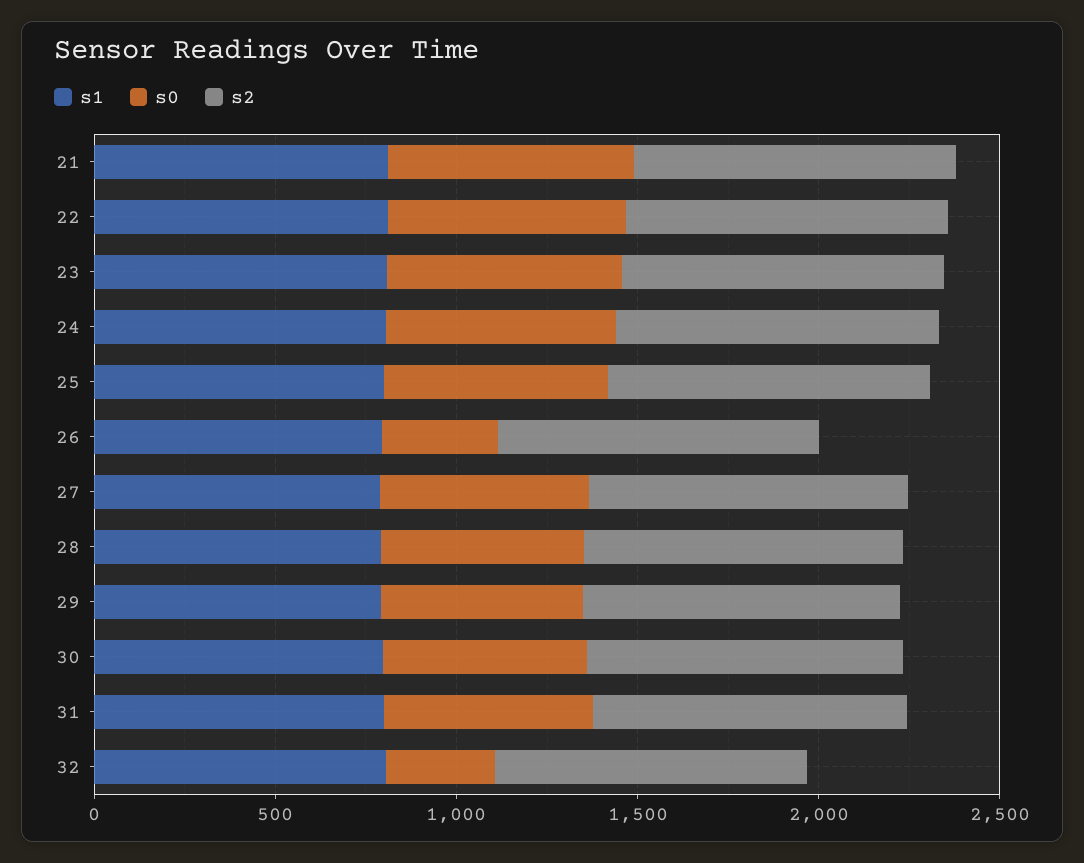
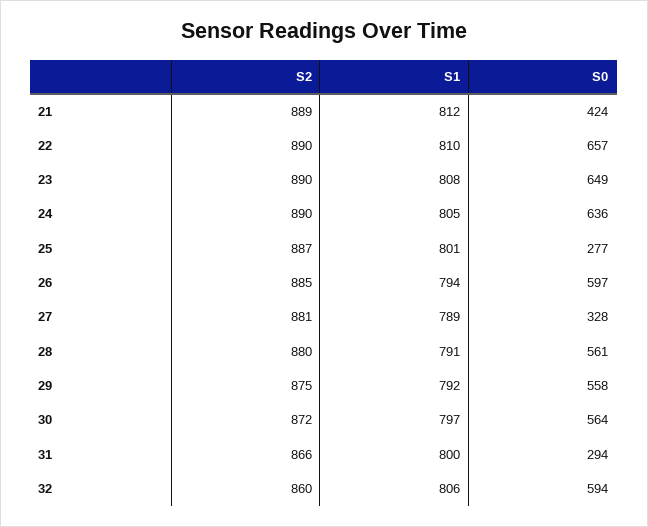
  {
    "s1": {
      "21": 812,
      "22": 810,
      "23": 808,
      "24": 805,
      "25": 801,
      "26": 794,
      "27": 789,
      "28": 791,
      "29": 792,
      "30": 797,
      "31": 800,
      "32": 806
    },
    "s0": {
-     "21": 700,
+     "21": 424,
      "22": 657,
      "23": 649,
      "24": 636,
-     "25": 600,
+     "25": 277,
-     "26": 300,
+     "26": 597,
-     "27": 600,
+     "27": 328,
      "28": 561,
      "29": 558,
      "30": 564,
-     "31": 600,
+     "31": 294,
-     "32": 300
+     "32": 594
    },
    "s2": {
      "21": 889,
      "22": 890,
      "23": 890,
      "24": 890,
      "25": 887,
      "26": 885,
      "27": 881,
      "28": 880,
      "29": 875,
      "30": 872,
      "31": 866,
      "32": 860
    }
  }

